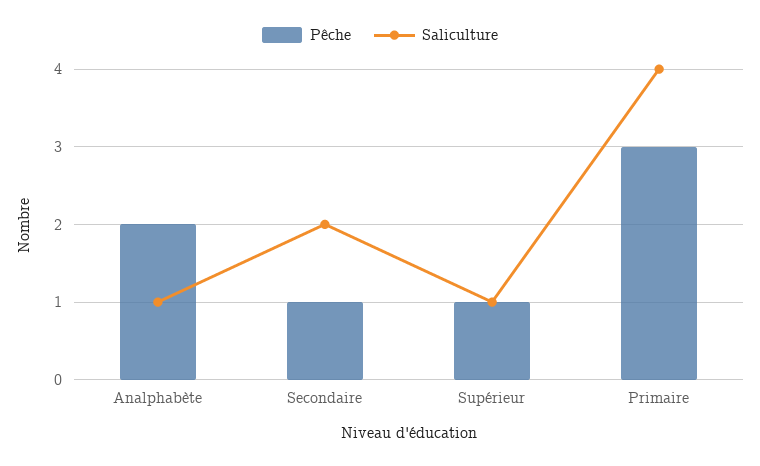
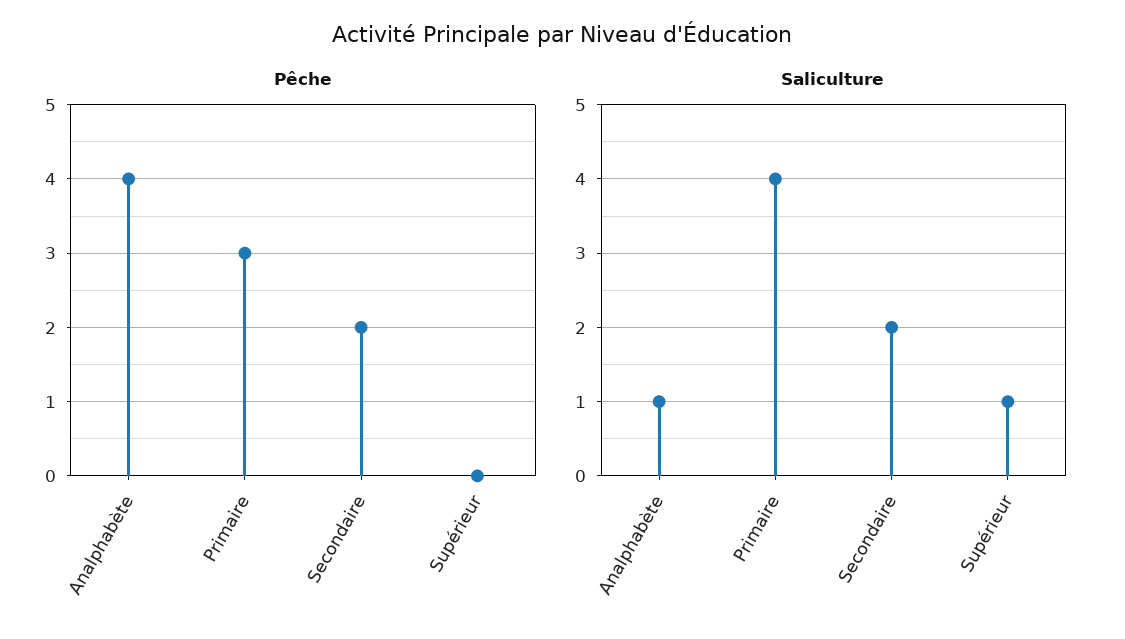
  {
    "Pêche": {
-     "Analphabète": 2,
+     "Analphabète": 4,
-     "Secondaire": 1,
+     "Secondaire": 2,
-     "Supérieur": 1,
+     "Supérieur": 0,
      "Primaire": 3
    },
    "Saliculture": {
      "Analphabète": 1,
      "Secondaire": 2,
      "Supérieur": 1,
      "Primaire": 4
    }
  }

